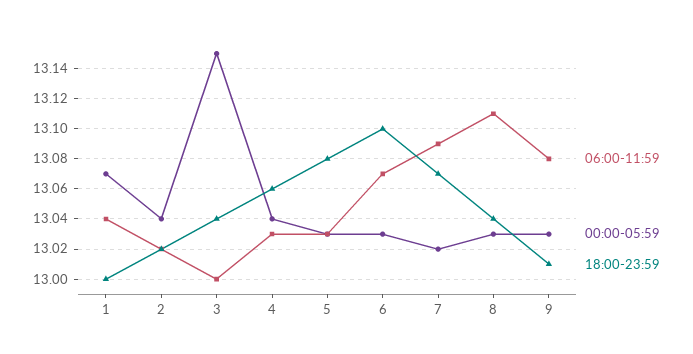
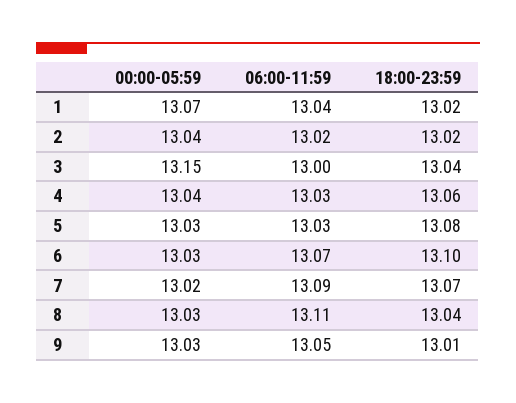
  {
    "06:00-11:59": {
      "1": 13.04,
      "2": 13.02,
      "3": 13,
      "4": 13.03,
      "5": 13.03,
      "6": 13.07,
      "7": 13.09,
      "8": 13.11,
-     "9": 13.08
+     "9": 13.05
    },
    "00:00-05:59": {
      "1": 13.07,
      "2": 13.04,
      "3": 13.15,
      "4": 13.04,
      "5": 13.03,
      "6": 13.03,
      "7": 13.02,
      "8": 13.03,
      "9": 13.03
    },
    "18:00-23:59": {
-     "1": 13,
+     "1": 13.02,
      "2": 13.02,
      "3": 13.04,
      "4": 13.06,
      "5": 13.08,
      "6": 13.1,
      "7": 13.07,
      "8": 13.04,
      "9": 13.01
    }
  }

